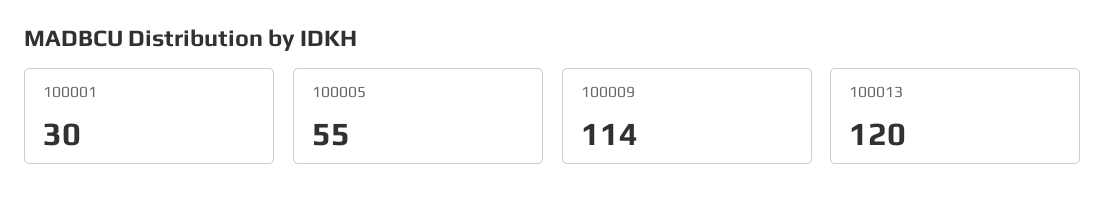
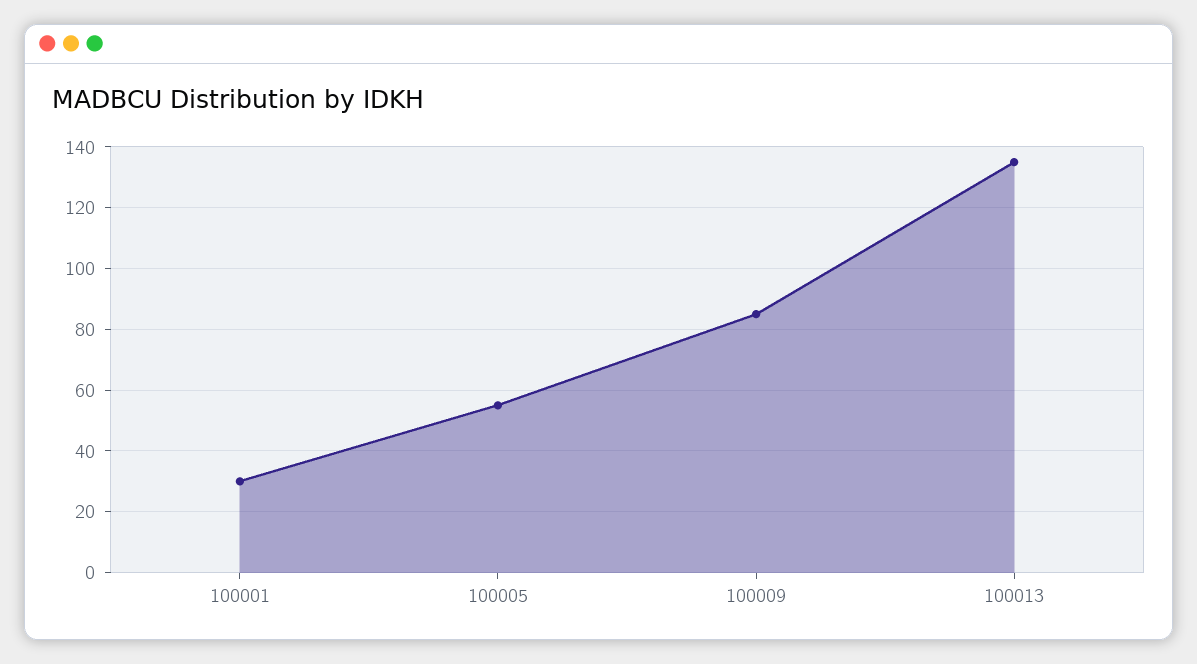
  {
    "100001": 30,
    "100005": 55,
-   "100009": 114,
+   "100009": 85,
-   "100013": 120
+   "100013": 135
  }

